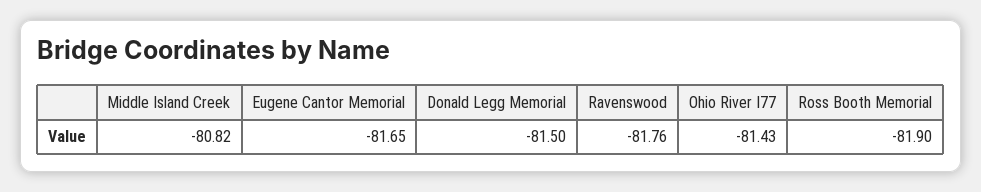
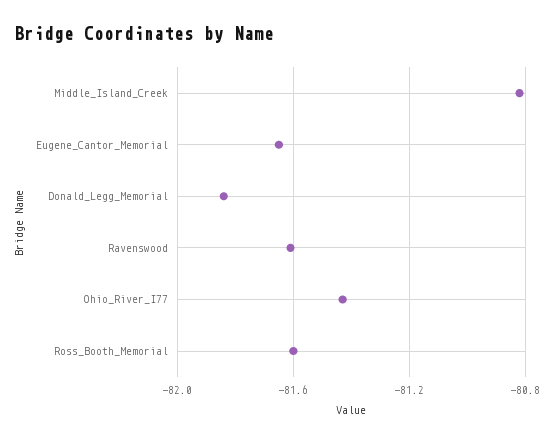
  {
    "Middle Island Creek": -80.82,
    "Eugene Cantor Memorial": -81.65,
-   "Donald Legg Memorial": -81.5,
+   "Donald Legg Memorial": -81.85,
-   "Ravenswood": -81.76,
+   "Ravenswood": -81.6,
    "Ohio River I77": -81.43,
-   "Ross Booth Memorial": -81.9
+   "Ross Booth Memorial": -81.6
  }

